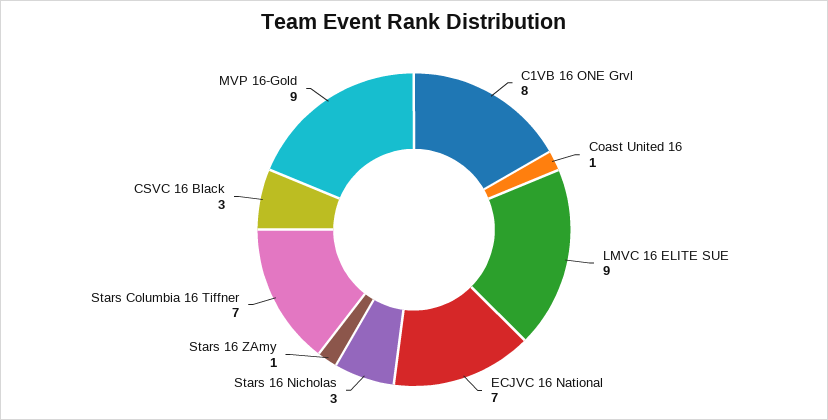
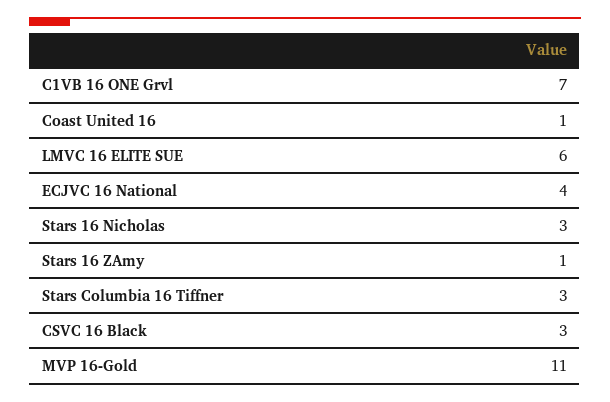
  {
-   "C1VB 16 ONE Grvl": 8,
+   "C1VB 16 ONE Grvl": 7,
    "Coast United 16": 1,
-   "LMVC 16 ELITE SUE": 9,
+   "LMVC 16 ELITE SUE": 6,
-   "ECJVC 16 National": 7,
+   "ECJVC 16 National": 4,
    "Stars 16 Nicholas": 3,
    "Stars 16 ZAmy": 1,
-   "Stars Columbia 16 Tiffner": 7,
+   "Stars Columbia 16 Tiffner": 3,
    "CSVC 16 Black": 3,
-   "MVP 16-Gold": 9
+   "MVP 16-Gold": 11
  }

